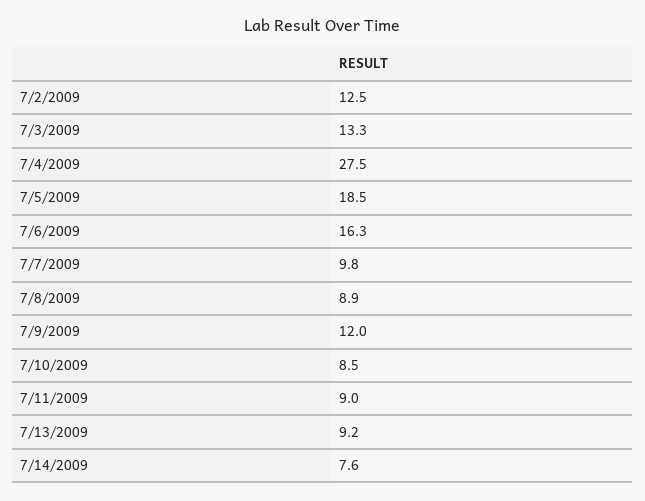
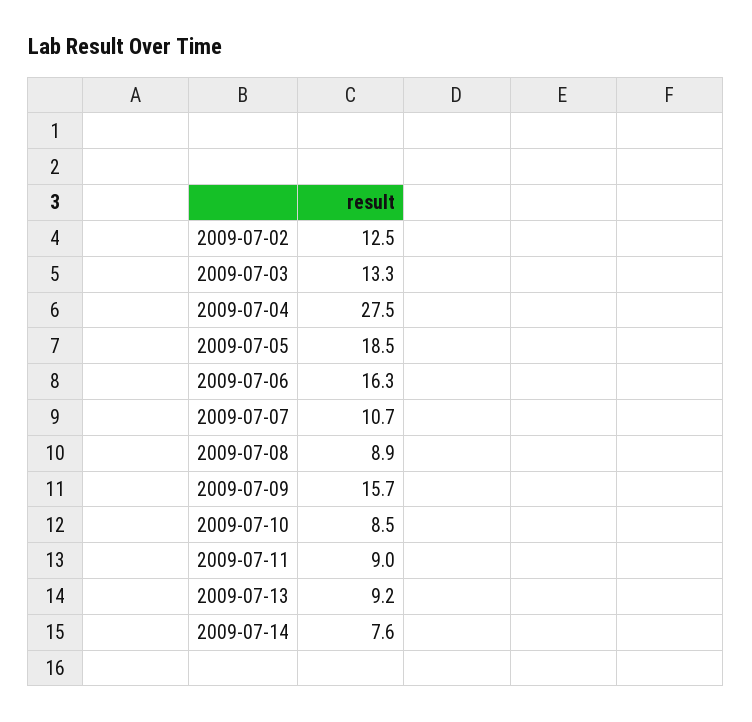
  {
    "7/2/2009": 12.5,
    "7/3/2009": 13.3,
    "7/4/2009": 27.5,
    "7/5/2009": 18.5,
    "7/6/2009": 16.3,
-   "7/7/2009": 9.8,
+   "7/7/2009": 10.7,
    "7/8/2009": 8.9,
-   "7/9/2009": 12,
+   "7/9/2009": 15.7,
    "7/10/2009": 8.5,
    "7/11/2009": 9,
    "7/13/2009": 9.2,
    "7/14/2009": 7.6
  }

